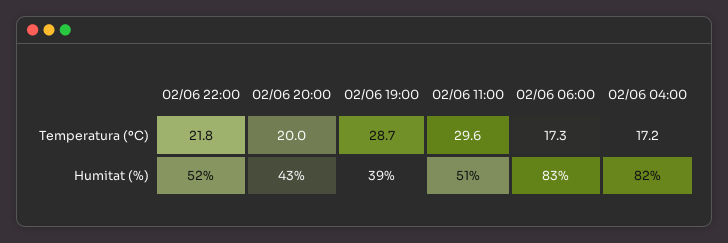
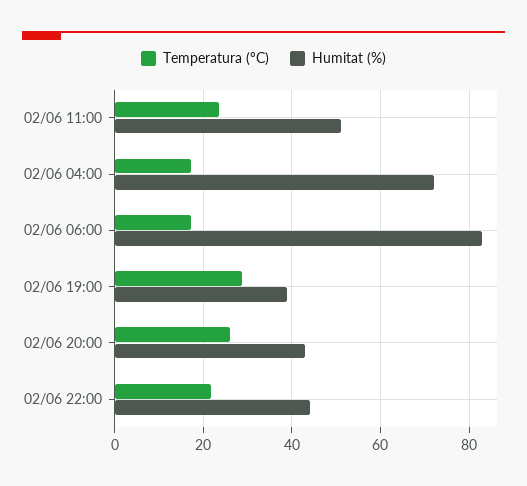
  {
    "Temperatura (ºC)": {
      "02/06 22:00": 21.8,
-     "02/06 20:00": 20,
+     "02/06 20:00": 26,
      "02/06 19:00": 28.7,
-     "02/06 11:00": 29.6,
+     "02/06 11:00": 24,
      "02/06 06:00": 17.3,
      "02/06 04:00": 17.2
    },
    "Humitat (%)": {
-     "02/06 22:00": 52,
+     "02/06 22:00": 44,
      "02/06 20:00": 43,
      "02/06 19:00": 39,
      "02/06 11:00": 51,
      "02/06 06:00": 83,
-     "02/06 04:00": 82
+     "02/06 04:00": 72
    }
  }

